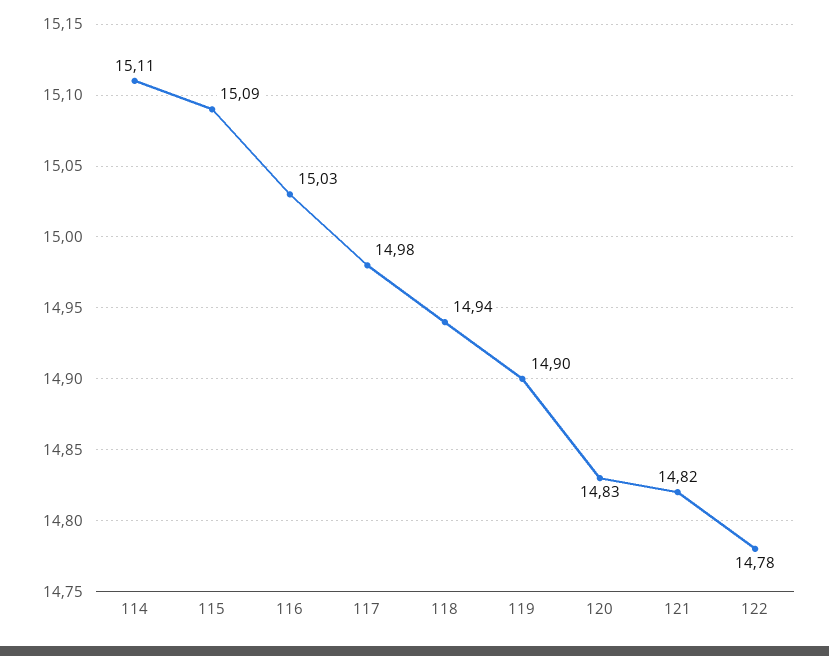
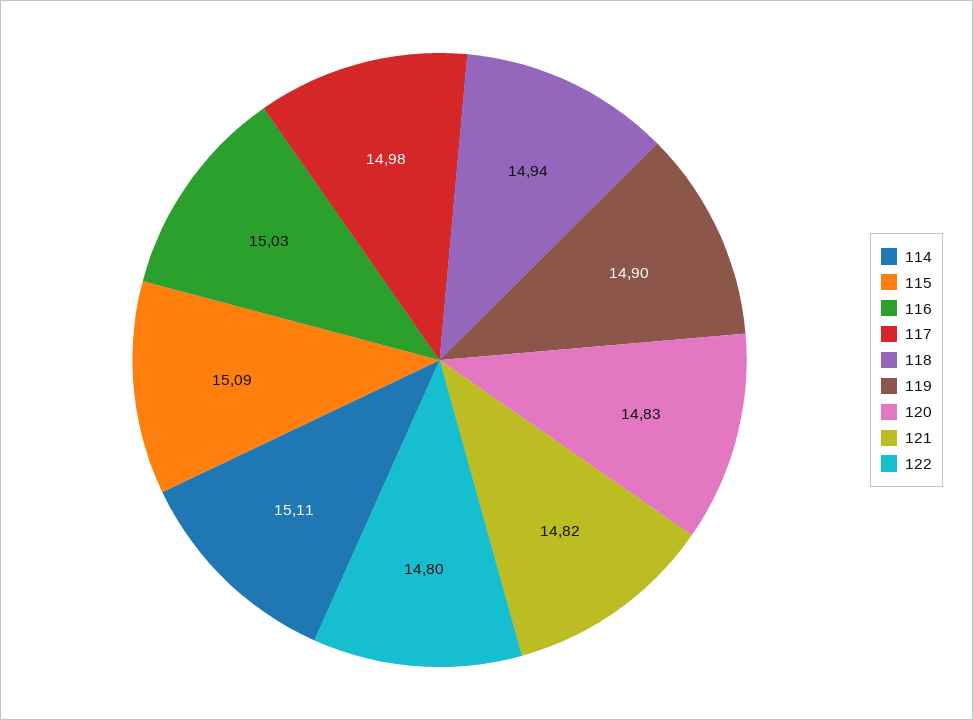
  {
    "114": 15.11,
    "115": 15.09,
    "116": 15.03,
    "117": 14.98,
    "118": 14.94,
    "119": 14.9,
    "120": 14.83,
    "121": 14.82,
-   "122": 14.78
+   "122": 14.8
  }

